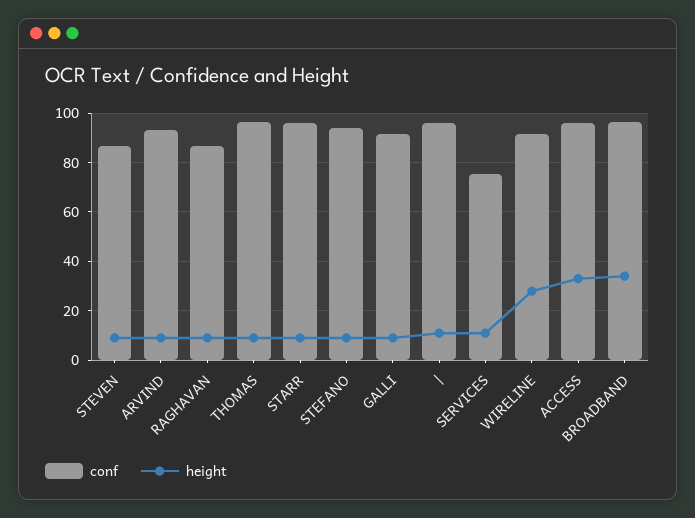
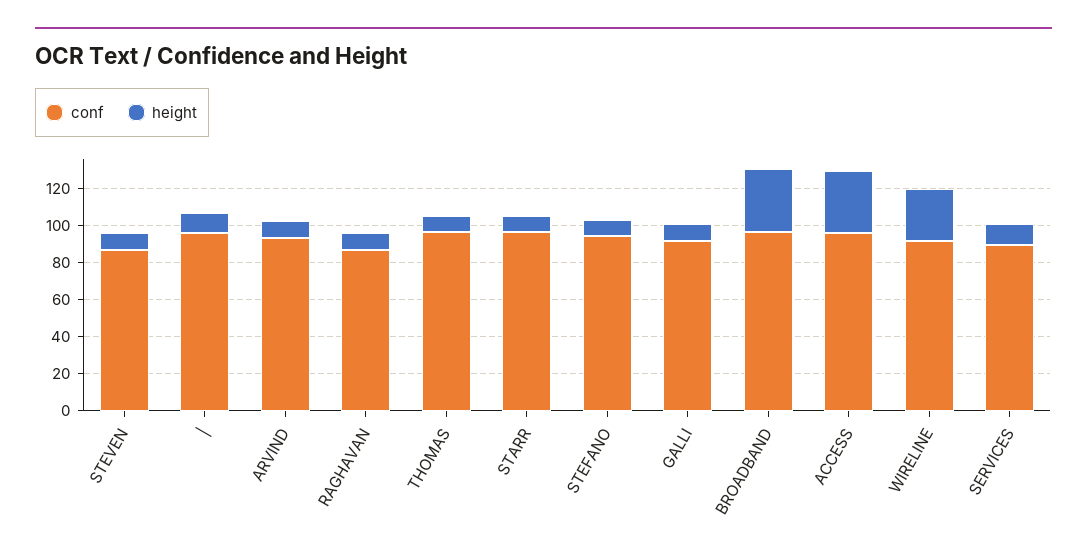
  {
    "conf": {
      "STEVEN": 87.5,
      "ARVIND": 92.5,
      "RAGHAVAN": 87.5,
      "THOMAS": 97.5,
      "STARR": 95,
      "STEFANO": 95,
      "GALLI": 92.5,
      "|": 95,
-     "SERVICES": 75,
+     "SERVICES": 90,
      "WIRELINE": 92.5,
      "ACCESS": 95,
      "BROADBAND": 97.5
    },
    "height": {
      "STEVEN": 10,
      "ARVIND": 10,
      "RAGHAVAN": 10,
      "THOMAS": 10,
      "STARR": 10,
      "STEFANO": 10,
      "GALLI": 10,
      "|": 10,
      "SERVICES": 10,
      "WIRELINE": 27.5,
      "ACCESS": 32.5,
      "BROADBAND": 35
    }
  }

